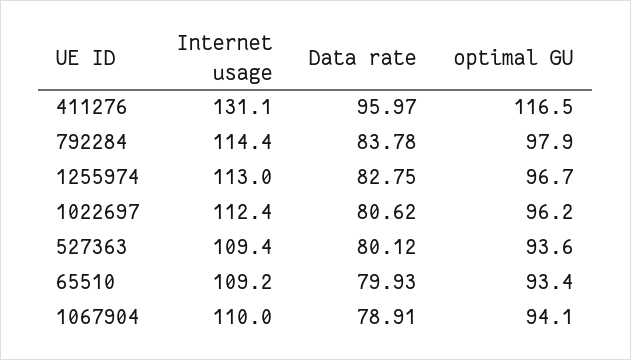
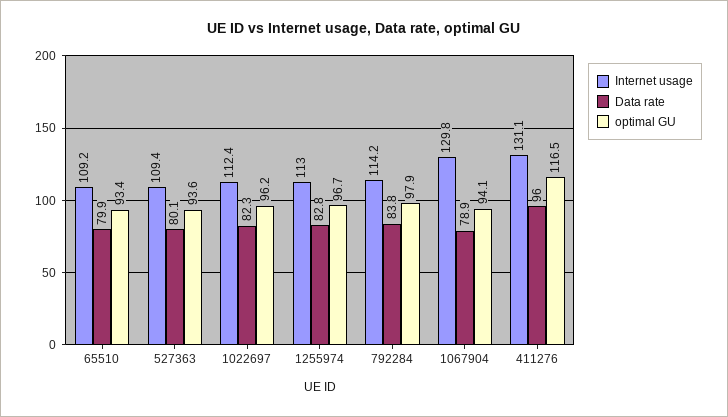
  {
    "Internet usage": {
      "411276": 131.1,
-     "792284": 114.4,
+     "792284": 114.2,
      "1255974": 113,
      "1022697": 112.4,
      "527363": 109.4,
      "65510": 109.2,
-     "1067904": 110
+     "1067904": 129.8
    },
    "Data rate": {
      "411276": 95.97,
      "792284": 83.78,
      "1255974": 82.75,
-     "1022697": 80.62,
+     "1022697": 82.3,
      "527363": 80.12,
      "65510": 79.93,
      "1067904": 78.91
    },
    "optimal GU": {
      "411276": 116.5,
      "792284": 97.9,
      "1255974": 96.7,
      "1022697": 96.2,
      "527363": 93.6,
      "65510": 93.4,
      "1067904": 94.1
    }
  }

